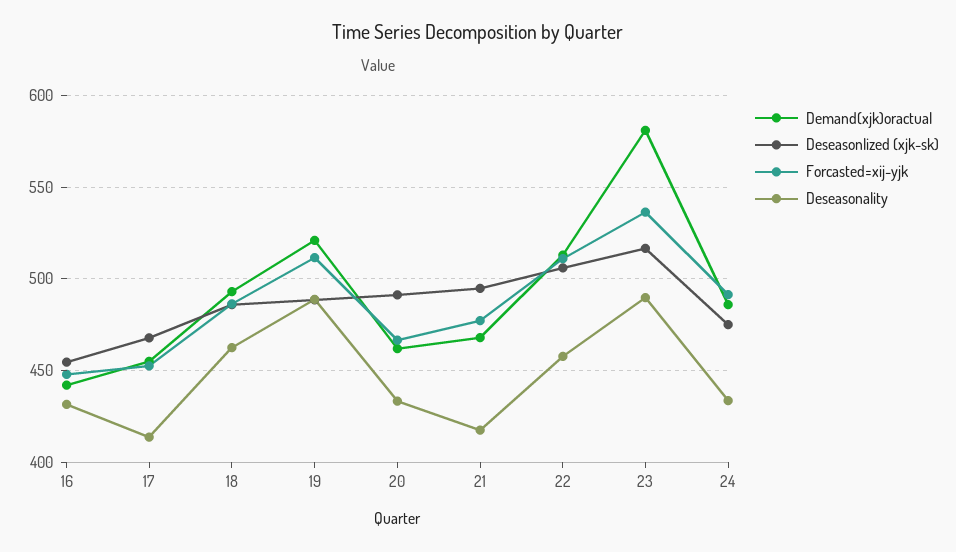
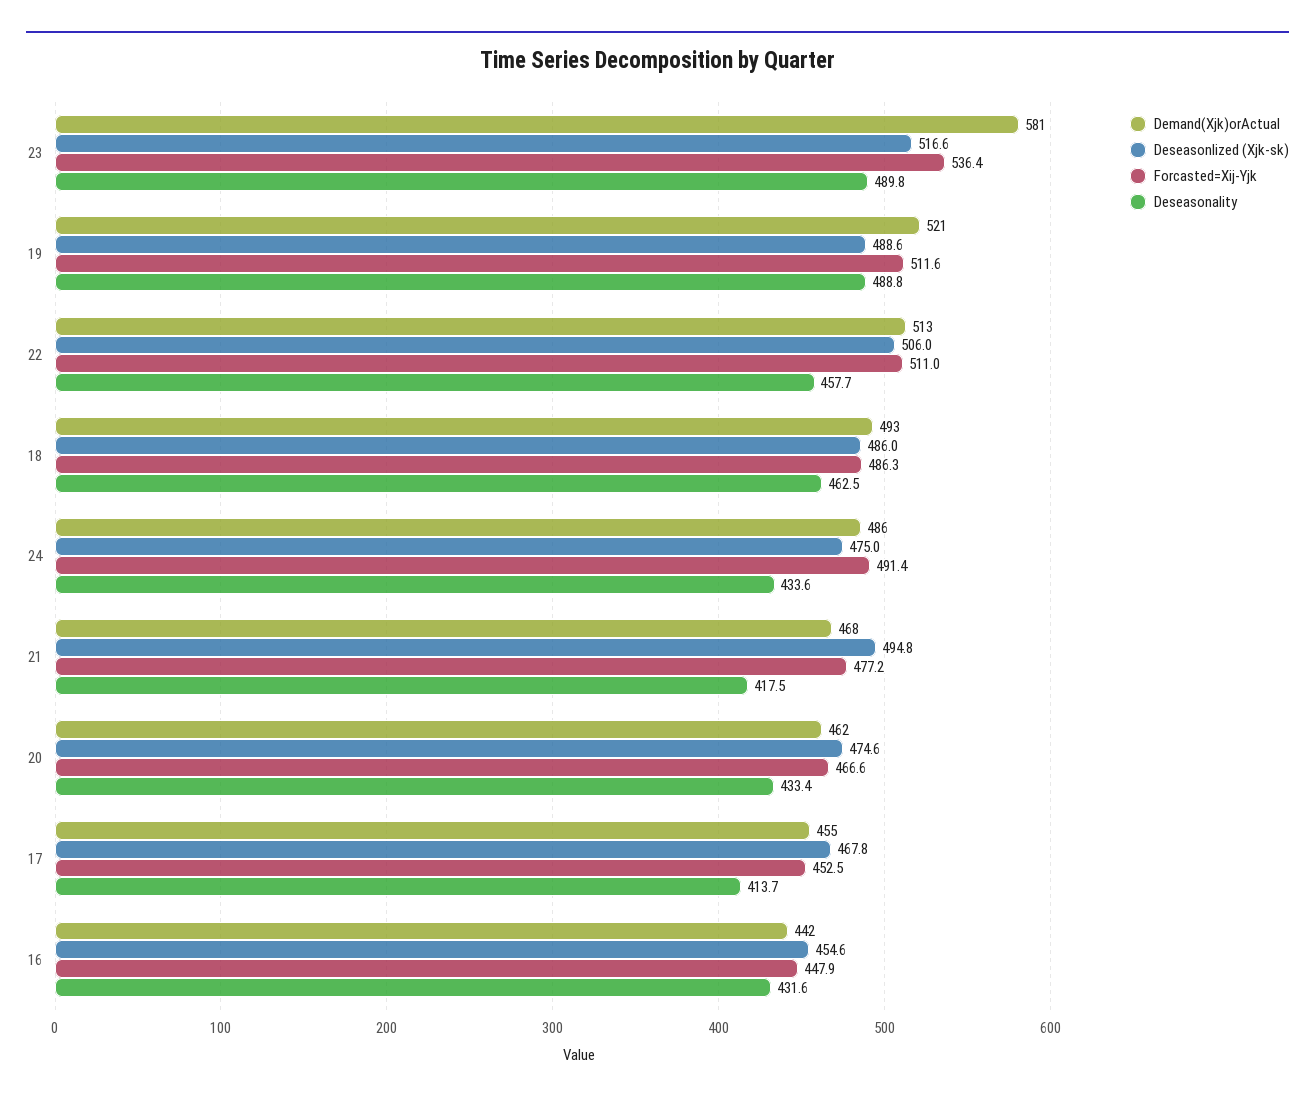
  {
    "Demand(xjk)oractual": {
      "16": 442,
      "17": 455,
      "18": 493,
      "19": 521,
      "20": 462,
      "21": 468,
      "22": 513,
      "23": 581,
      "24": 486
    },
    "Deseasonlized (xjk-sk)": {
      "16": 454.6,
      "17": 467.8,
      "18": 486,
      "19": 488.6,
-     "20": 490,
+     "20": 474.6,
      "21": 494.8,
      "22": 506,
      "23": 516.6,
      "24": 475
    },
    "Forcasted=xij-yjk": {
      "16": 447.9,
      "17": 452.5,
      "18": 486.3,
      "19": 511.6,
      "20": 466.6,
      "21": 477.2,
      "22": 511,
      "23": 536.4,
      "24": 491.4
    },
    "Deseasonality": {
      "16": 431.6,
      "17": 413.7,
      "18": 462.5,
      "19": 488.8,
      "20": 433.4,
      "21": 417.5,
      "22": 457.7,
      "23": 489.8,
      "24": 433.6
    }
  }

